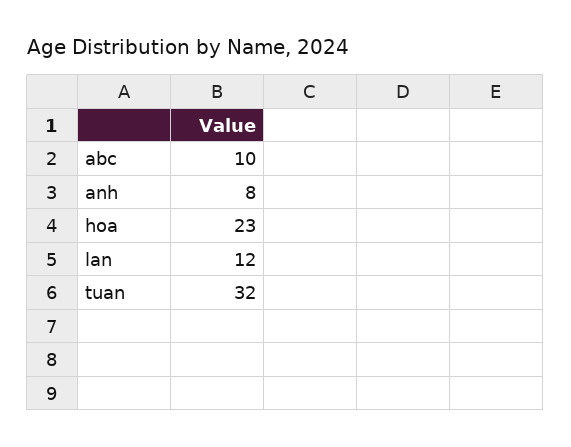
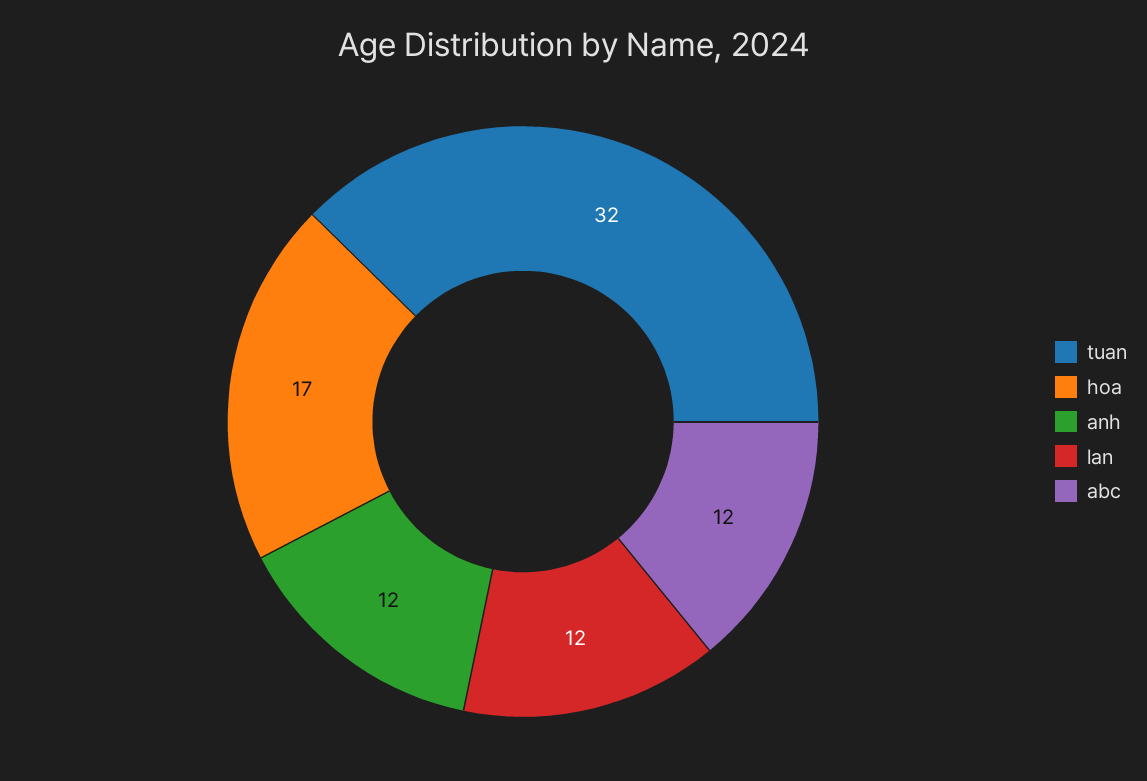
  {
-   "abc": 10,
+   "abc": 12,
-   "anh": 8,
+   "anh": 12,
-   "hoa": 23,
+   "hoa": 17,
    "lan": 12,
    "tuan": 32
  }

